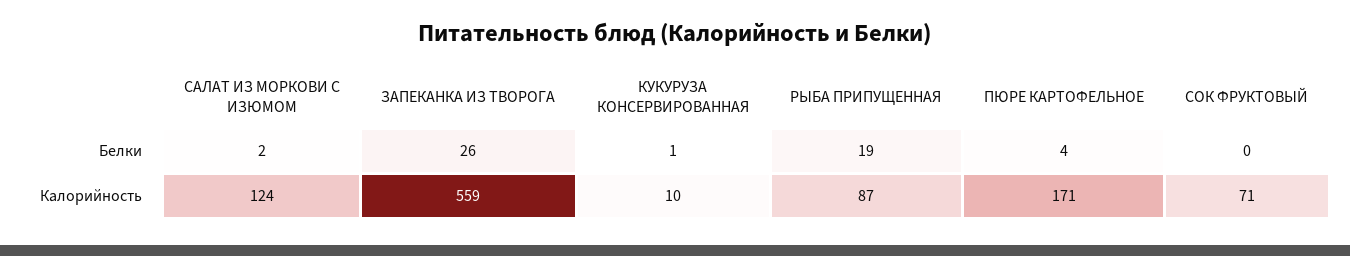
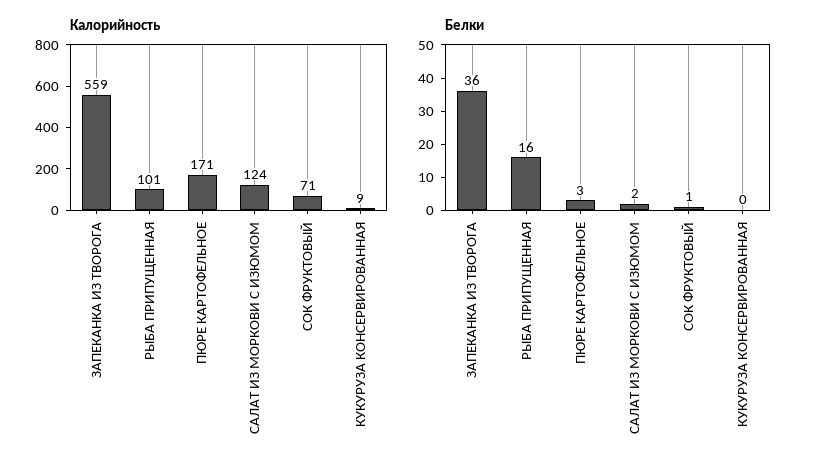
  {
    "Белки": {
      "САЛАТ ИЗ МОРКОВИ С ИЗЮМОМ": 2,
-     "ЗАПЕКАНКА ИЗ ТВОРОГА": 26,
+     "ЗАПЕКАНКА ИЗ ТВОРОГА": 36,
-     "КУКУРУЗА КОНСЕРВИРОВАННАЯ": 1,
+     "КУКУРУЗА КОНСЕРВИРОВАННАЯ": 0,
-     "РЫБА ПРИПУЩЕННАЯ": 19,
+     "РЫБА ПРИПУЩЕННАЯ": 16,
-     "ПЮРЕ КАРТОФЕЛЬНОЕ": 4,
+     "ПЮРЕ КАРТОФЕЛЬНОЕ": 3,
-     "СОК ФРУКТОВЫЙ": 0
+     "СОК ФРУКТОВЫЙ": 1
    },
    "Калорийность": {
      "САЛАТ ИЗ МОРКОВИ С ИЗЮМОМ": 124,
      "ЗАПЕКАНКА ИЗ ТВОРОГА": 559,
-     "КУКУРУЗА КОНСЕРВИРОВАННАЯ": 10,
+     "КУКУРУЗА КОНСЕРВИРОВАННАЯ": 9,
-     "РЫБА ПРИПУЩЕННАЯ": 87,
+     "РЫБА ПРИПУЩЕННАЯ": 101,
      "ПЮРЕ КАРТОФЕЛЬНОЕ": 171,
      "СОК ФРУКТОВЫЙ": 71
    }
  }

